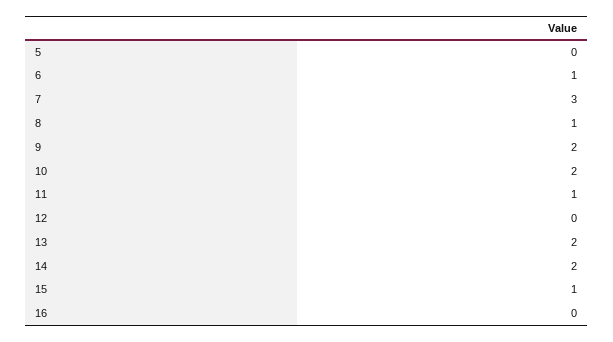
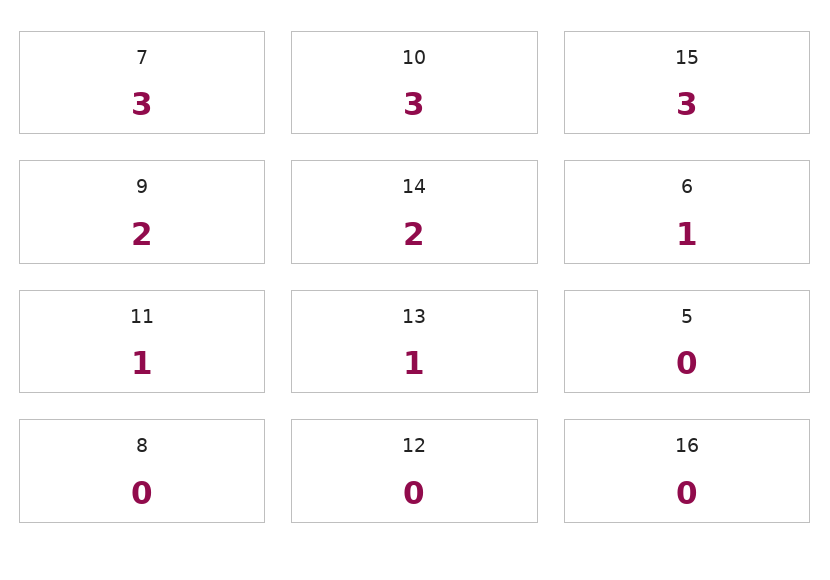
  {
    "5": 0,
    "6": 1,
    "7": 3,
-   "8": 1,
+   "8": 0,
    "9": 2,
-   "10": 2,
+   "10": 3,
    "11": 1,
    "12": 0,
-   "13": 2,
+   "13": 1,
    "14": 2,
-   "15": 1,
+   "15": 3,
    "16": 0
  }

